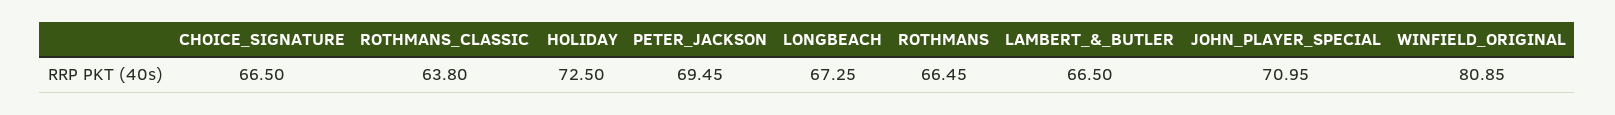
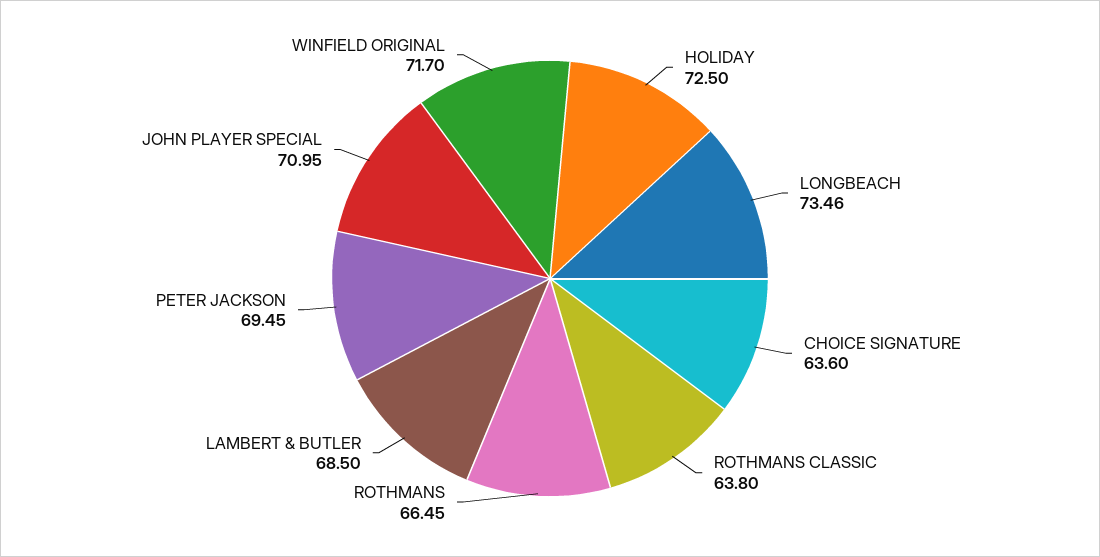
  {
-   "CHOICE_SIGNATURE": 66.5,
+   "CHOICE_SIGNATURE": 63.6,
    "ROTHMANS_CLASSIC": 63.8,
    "HOLIDAY": 72.5,
    "PETER_JACKSON": 69.45,
-   "LONGBEACH": 67.25,
+   "LONGBEACH": 73.46,
    "ROTHMANS": 66.45,
-   "LAMBERT_&_BUTLER": 66.5,
+   "LAMBERT_&_BUTLER": 68.5,
    "JOHN_PLAYER_SPECIAL": 70.95,
-   "WINFIELD_ORIGINAL": 80.85
+   "WINFIELD_ORIGINAL": 71.7
  }

